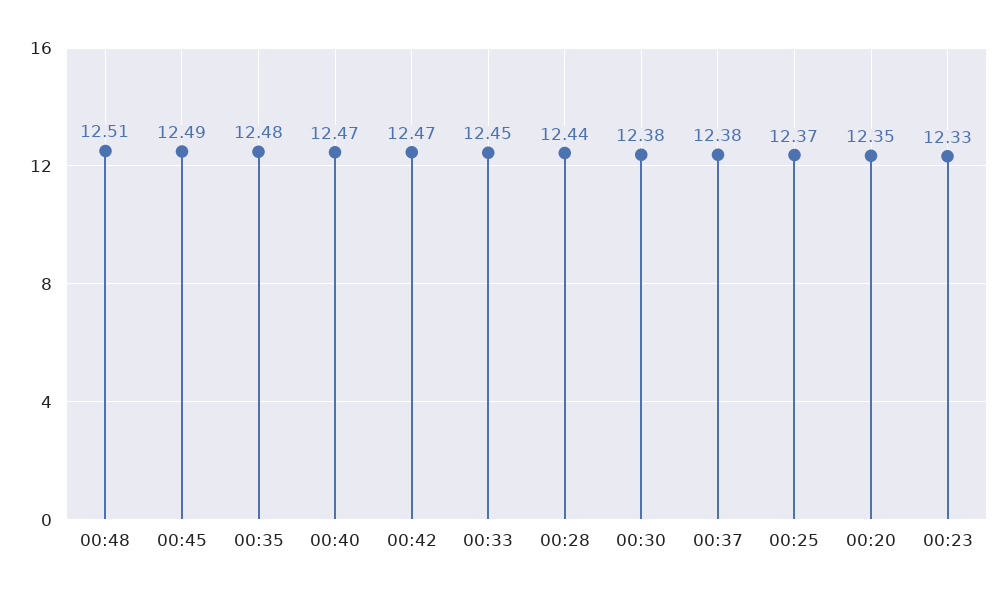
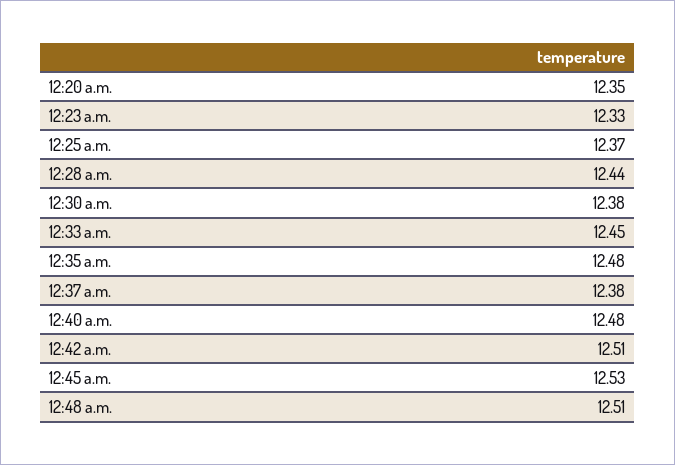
  {
    "00:48": 12.51,
-   "00:45": 12.49,
+   "00:45": 12.53,
    "00:35": 12.48,
-   "00:40": 12.47,
+   "00:40": 12.48,
-   "00:42": 12.47,
+   "00:42": 12.51,
    "00:33": 12.45,
    "00:28": 12.44,
    "00:30": 12.38,
    "00:37": 12.38,
    "00:25": 12.37,
    "00:20": 12.35,
    "00:23": 12.33
  }

